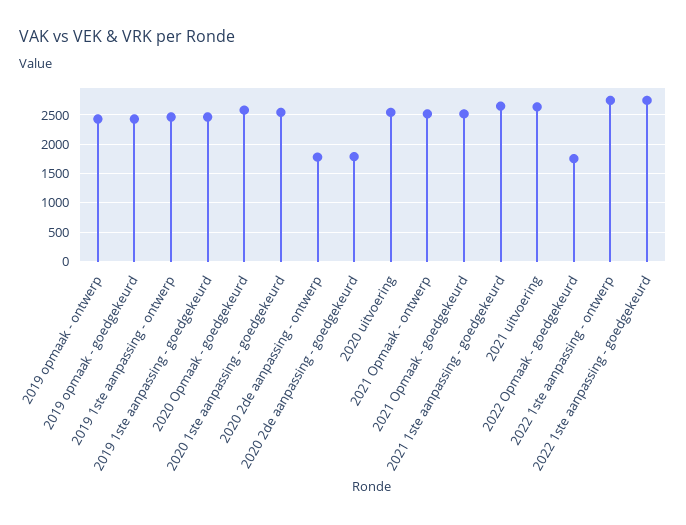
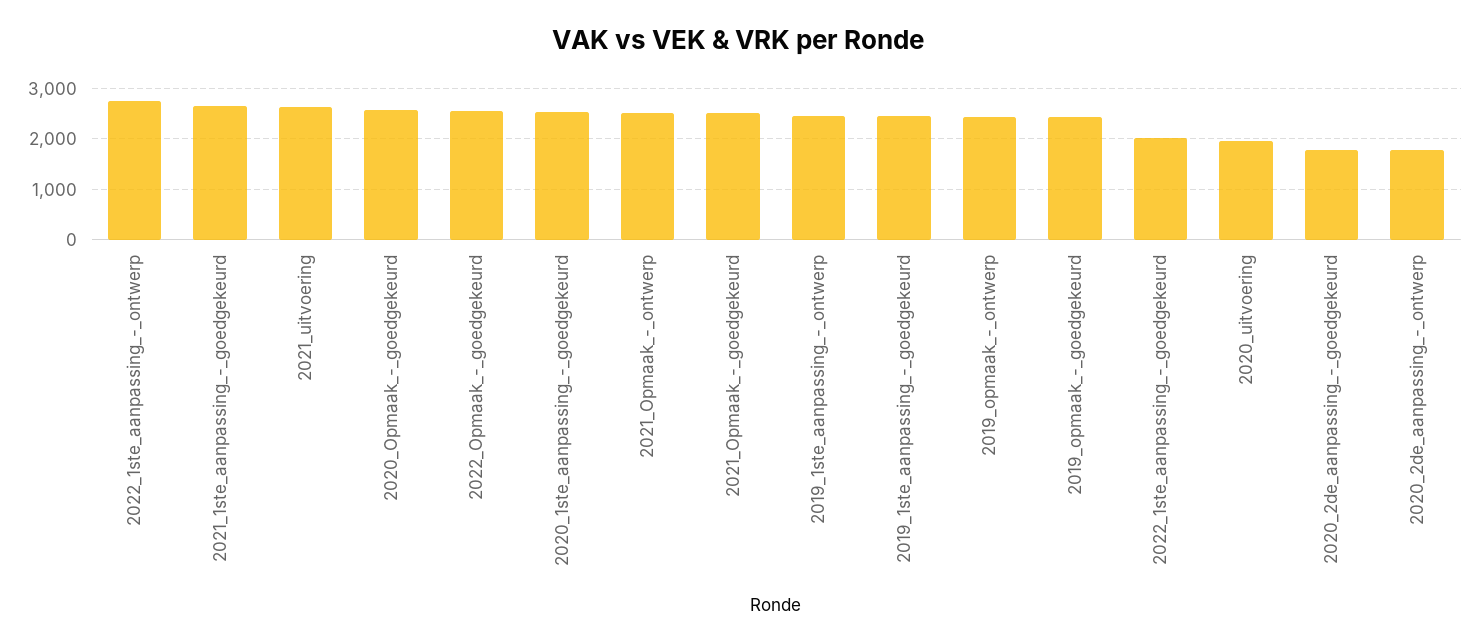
  {
    "2019 opmaak - ontwerp": 2400,
    "2019 opmaak - goedgekeurd": 2400,
    "2019 1ste aanpassing - ontwerp": 2400,
    "2019 1ste aanpassing - goedgekeurd": 2400,
    "2020 Opmaak - goedgekeurd": 2600,
    "2020 1ste aanpassing - goedgekeurd": 2600,
    "2020 2de aanpassing - ontwerp": 1800,
    "2020 2de aanpassing - goedgekeurd": 1800,
-   "2020 uitvoering": 2500,
+   "2020 uitvoering": 2000,
    "2021 Opmaak - ontwerp": 2600,
    "2021 Opmaak - goedgekeurd": 2600,
    "2021 1ste aanpassing - goedgekeurd": 2600,
    "2021 uitvoering": 2600,
-   "2022 Opmaak - goedgekeurd": 1750,
+   "2022 Opmaak - goedgekeurd": 2600,
    "2022 1ste aanpassing - ontwerp": 2800,
-   "2022 1ste aanpassing - goedgekeurd": 2750
+   "2022 1ste aanpassing - goedgekeurd": 2000
  }

